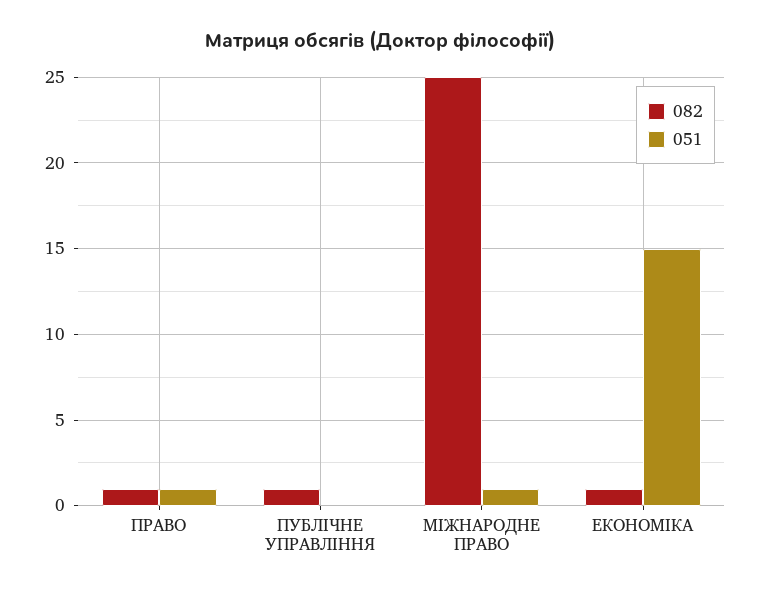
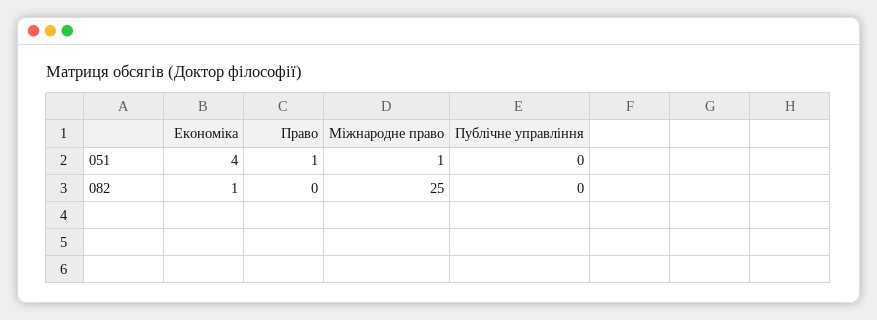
  {
    "082": {
-     "ПРАВО": 1,
+     "ПРАВО": 0,
-     "ПУБЛІЧНЕ УПРАВЛІННЯ": 1,
+     "ПУБЛІЧНЕ УПРАВЛІННЯ": 0,
      "МІЖНАРОДНЕ ПРАВО": 25,
      "ЕКОНОМІКА": 1
    },
    "051": {
      "ПРАВО": 1,
      "ПУБЛІЧНЕ УПРАВЛІННЯ": 0,
      "МІЖНАРОДНЕ ПРАВО": 1,
-     "ЕКОНОМІКА": 15
+     "ЕКОНОМІКА": 4
    }
  }

